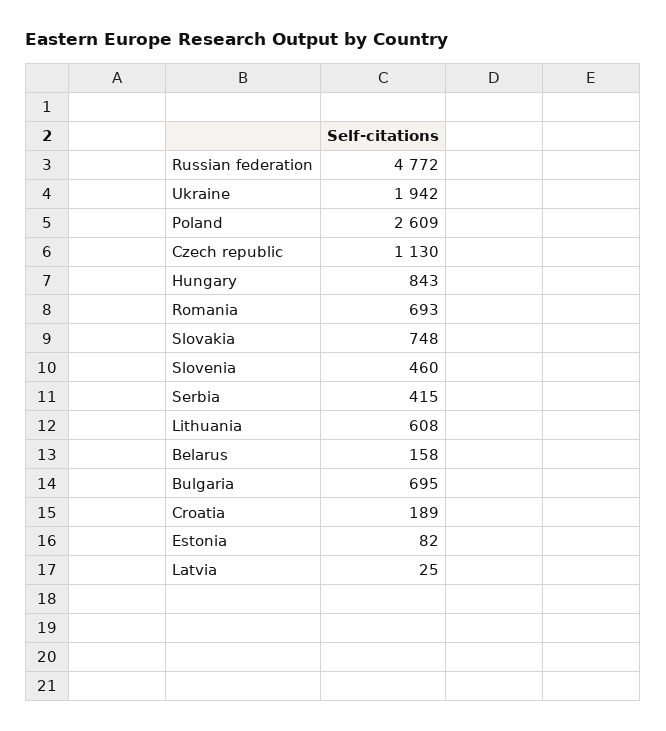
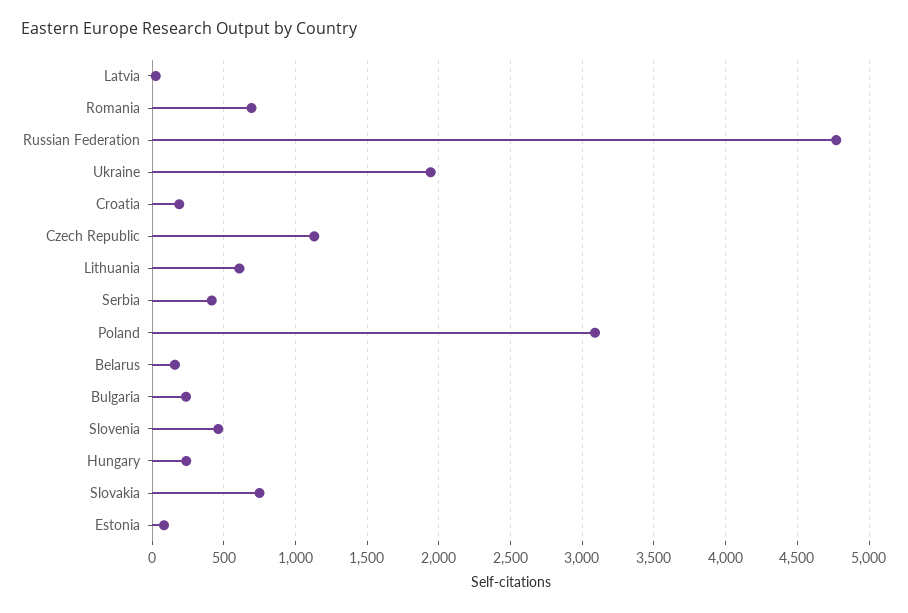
  {
    "Russian federation": 4772,
    "Ukraine": 1942,
-   "Poland": 2609,
+   "Poland": 3100,
    "Czech republic": 1130,
-   "Hungary": 843,
+   "Hungary": 250,
    "Romania": 693,
    "Slovakia": 748,
    "Slovenia": 460,
    "Serbia": 415,
    "Lithuania": 608,
    "Belarus": 158,
-   "Bulgaria": 695,
+   "Bulgaria": 250,
    "Croatia": 189,
    "Estonia": 82,
    "Latvia": 25
  }

